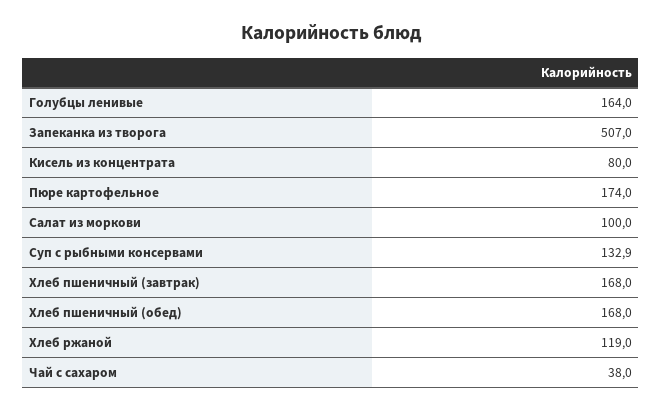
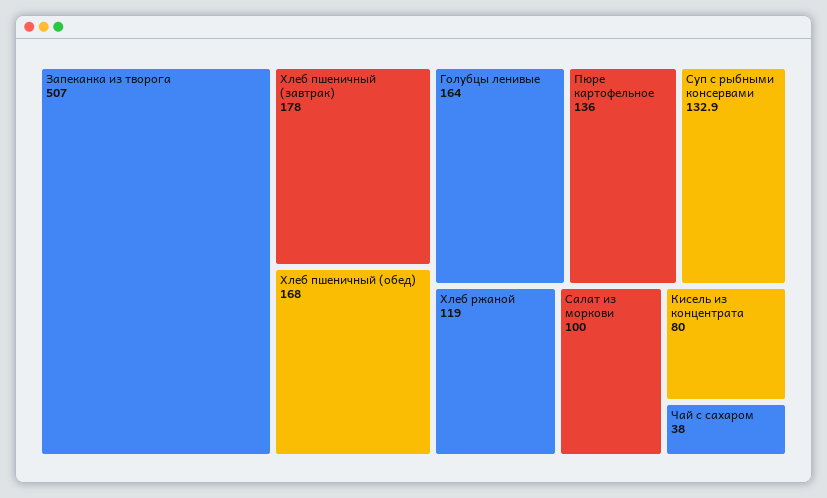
  {
    "Голубцы ленивые": 164,
    "Запеканка из творога": 507,
    "Кисель из концентрата": 80,
-   "Пюре картофельное": 174,
+   "Пюре картофельное": 136,
    "Салат из моркови": 100,
    "Суп с рыбными консервами": 132.9,
-   "Хлеб пшеничный (завтрак)": 168,
+   "Хлеб пшеничный (завтрак)": 178,
    "Хлеб пшеничный (обед)": 168,
    "Хлеб ржаной": 119,
    "Чай с сахаром": 38
  }

